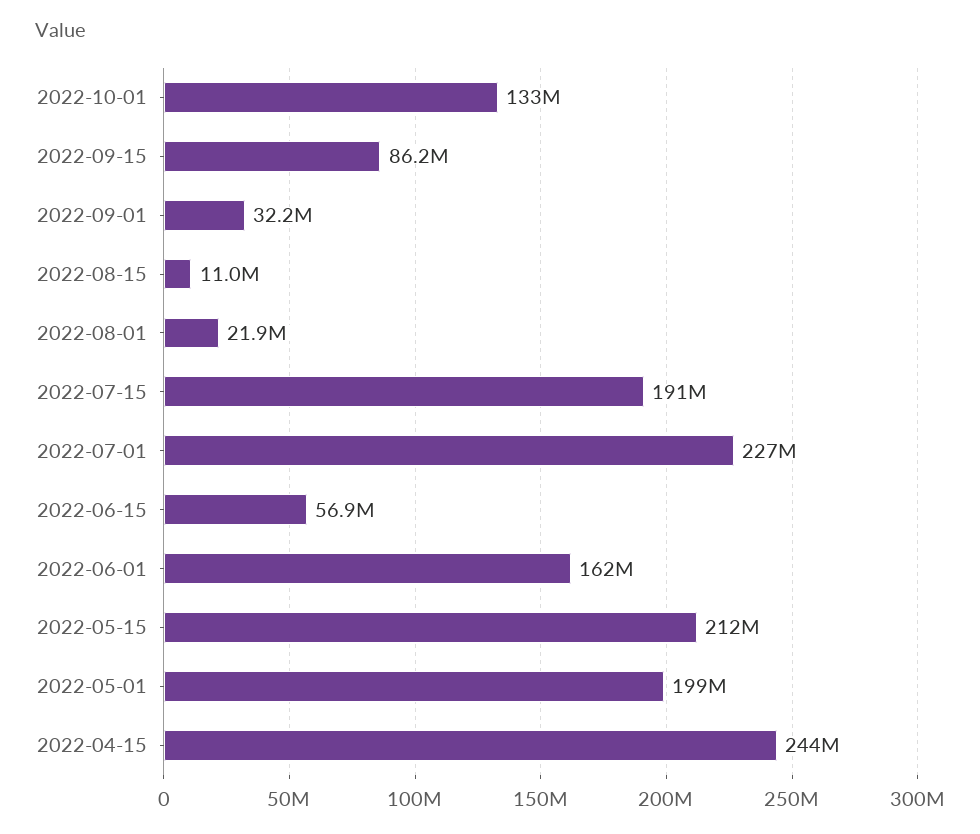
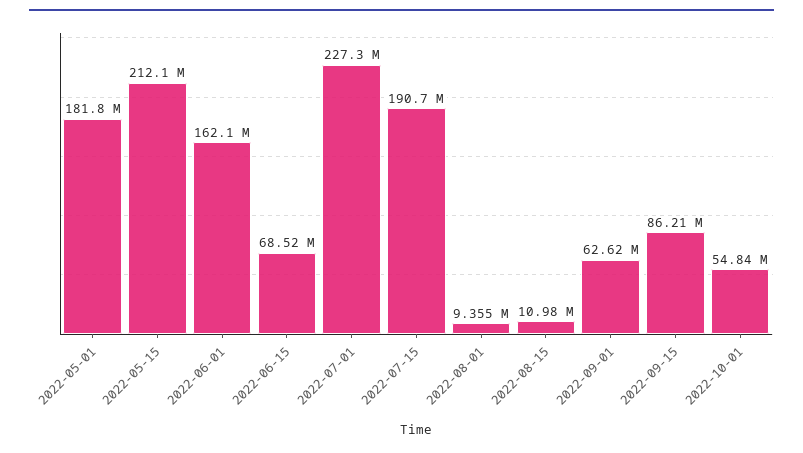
  {
-   "2022-10-01": 133000000,
+   "2022-10-01": 54840000,
    "2022-09-15": 86210000,
-   "2022-09-01": 32200000,
+   "2022-09-01": 62620000,
    "2022-08-15": 10980000,
-   "2022-08-01": 21900000,
+   "2022-08-01": 9355000,
    "2022-07-15": 190700000,
    "2022-07-01": 227300000,
-   "2022-06-15": 56900000,
+   "2022-06-15": 68520000,
    "2022-06-01": 162100000,
    "2022-05-15": 212100000,
-   "2022-05-01": 199000000,
+   "2022-05-01": 181800000
-   "2022-04-15": 244000000
  }

